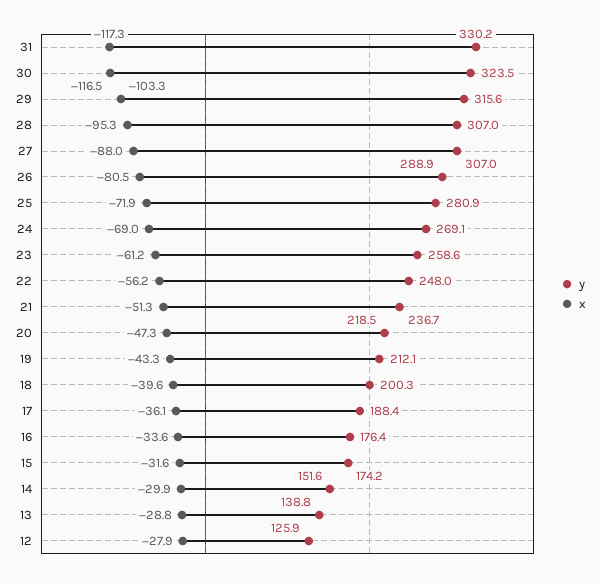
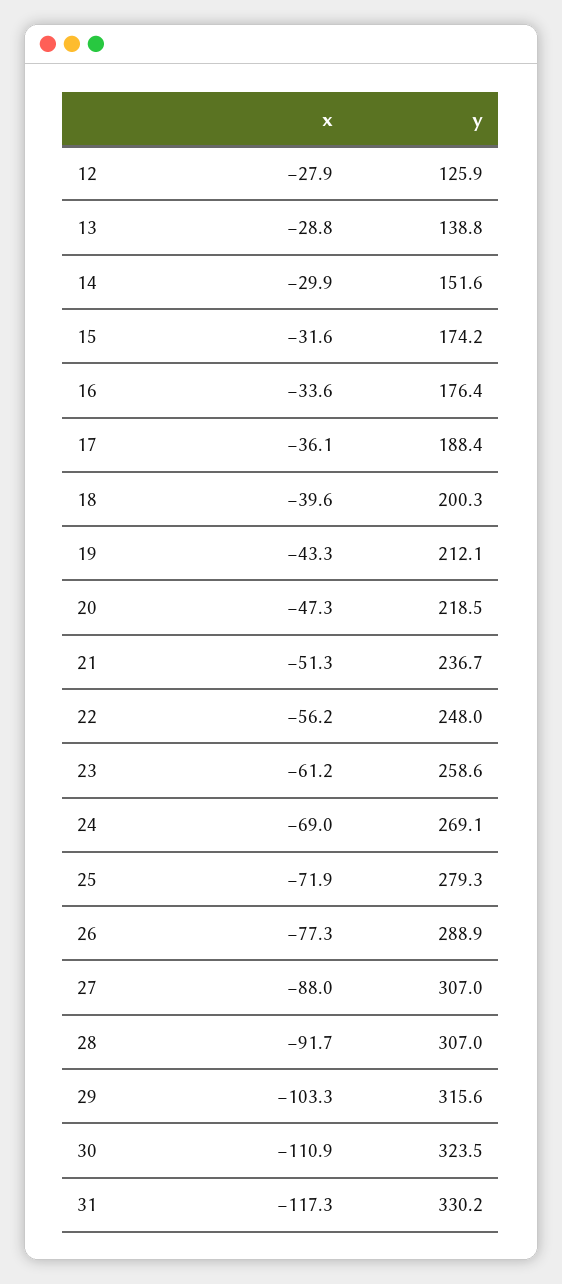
  {
    "y": {
      "31": 330.2,
      "30": 323.5,
      "29": 315.6,
      "28": 307,
      "27": 307,
      "26": 288.9,
-     "25": 280.9,
+     "25": 279.3,
      "24": 269.1,
      "23": 258.6,
      "22": 248,
      "21": 236.7,
      "20": 218.5,
      "19": 212.1,
      "18": 200.3,
      "17": 188.4,
      "16": 176.4,
      "15": 174.2,
      "14": 151.6,
      "13": 138.8,
      "12": 125.9
    },
    "x": {
      "31": -117.3,
-     "30": -116.5,
+     "30": -110.9,
      "29": -103.3,
-     "28": -95.3,
+     "28": -91.7,
      "27": -88,
-     "26": -80.5,
+     "26": -77.3,
      "25": -71.9,
      "24": -69,
      "23": -61.2,
      "22": -56.2,
      "21": -51.3,
      "20": -47.3,
      "19": -43.3,
      "18": -39.6,
      "17": -36.1,
      "16": -33.6,
      "15": -31.6,
      "14": -29.9,
      "13": -28.8,
      "12": -27.9
    }
  }

